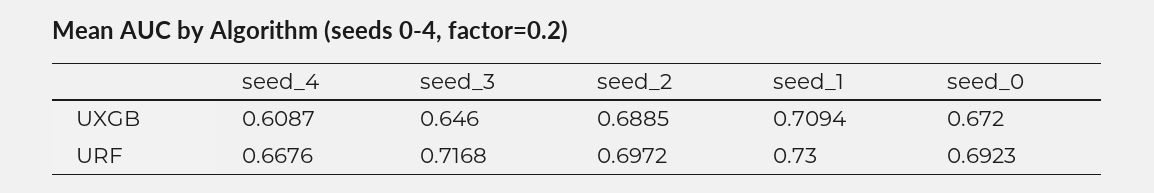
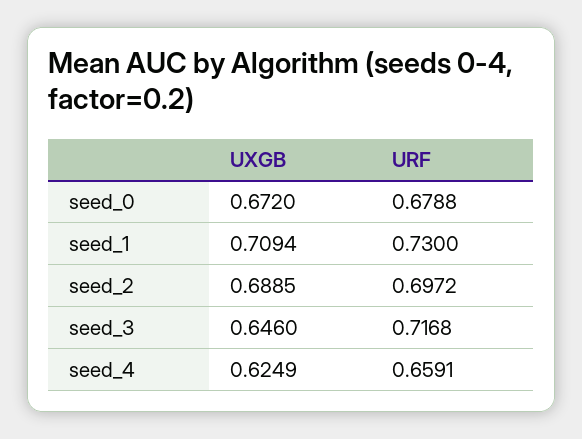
  {
    "seed_4": {
-     "UXGB": 0.6087,
+     "UXGB": 0.6249,
-     "URF": 0.6676
+     "URF": 0.6591
    },
    "seed_3": {
      "UXGB": 0.646,
      "URF": 0.7168
    },
    "seed_2": {
      "UXGB": 0.6885,
      "URF": 0.6972
    },
    "seed_1": {
      "UXGB": 0.7094,
      "URF": 0.73
    },
    "seed_0": {
      "UXGB": 0.672,
-     "URF": 0.6923
+     "URF": 0.6788
    }
  }

